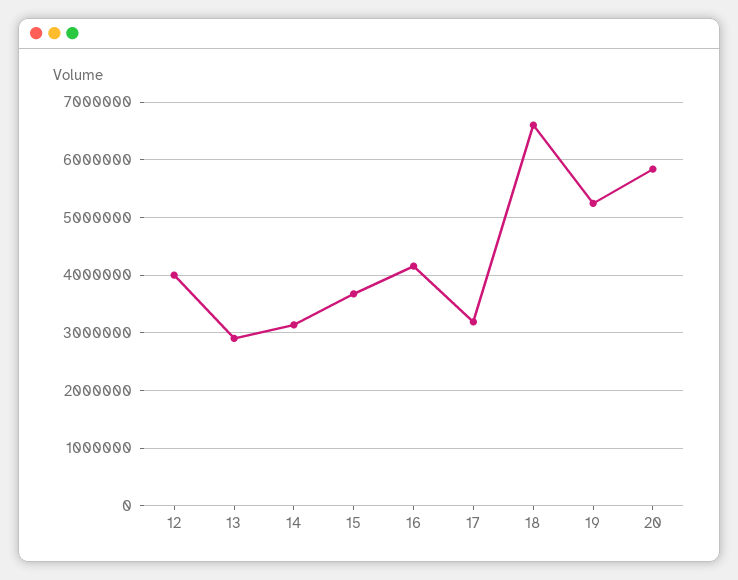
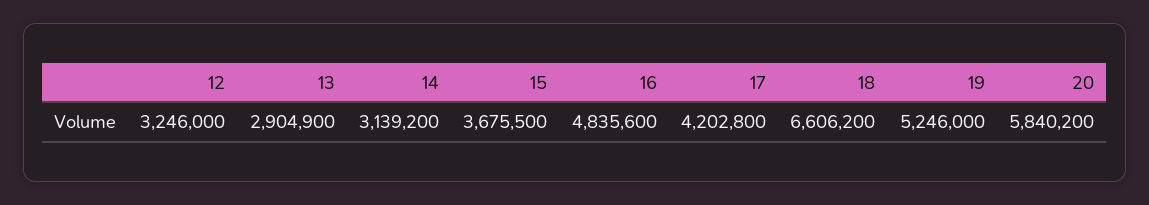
  {
-   "12": 4000000,
+   "12": 3246000,
    "13": 2904900,
    "14": 3139200,
    "15": 3675500,
-   "16": 4200000,
+   "16": 4835600,
-   "17": 3200000,
+   "17": 4202800,
    "18": 6606200,
    "19": 5246000,
    "20": 5840200
  }

